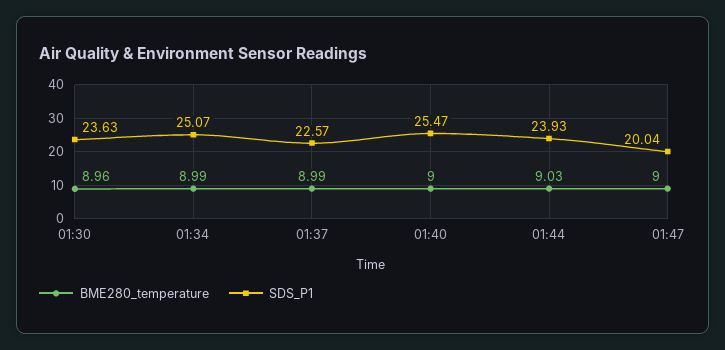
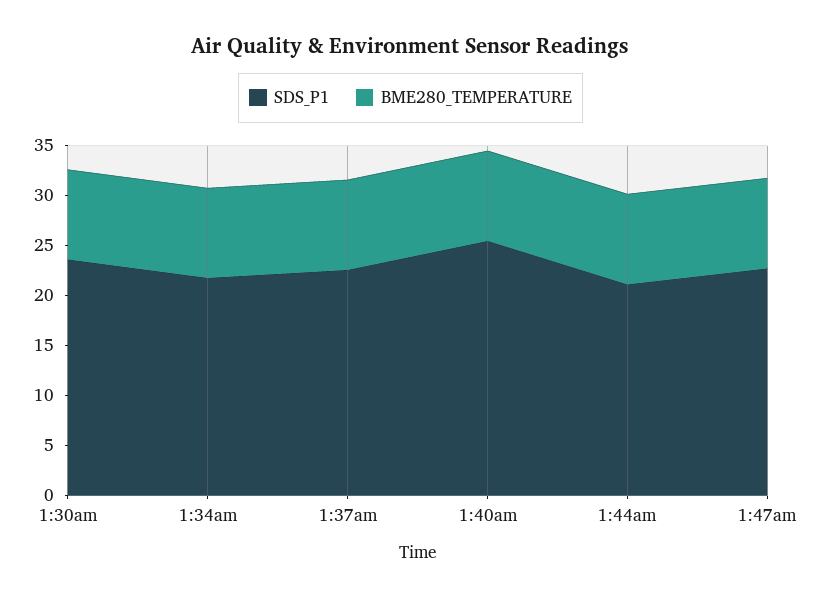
  {
    "BME280_temperature": {
      "01:30": 8.96,
      "01:34": 8.99,
      "01:37": 8.99,
      "01:40": 9,
      "01:44": 9.03,
      "01:47": 9
    },
    "SDS_P1": {
      "01:30": 23.63,
-     "01:34": 25.07,
+     "01:34": 22,
      "01:37": 22.57,
      "01:40": 25.47,
-     "01:44": 23.93,
+     "01:44": 21,
-     "01:47": 20.04
+     "01:47": 23
    }
  }

